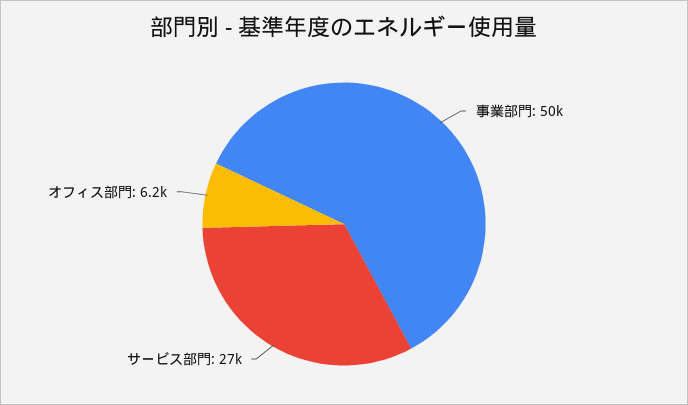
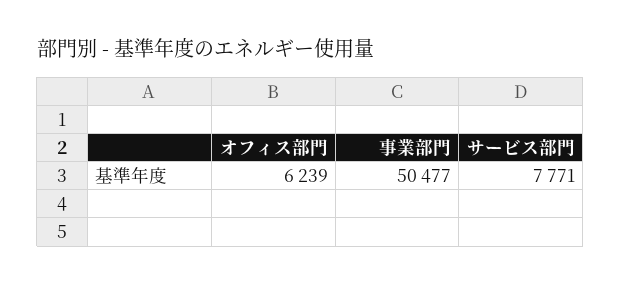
  {
    "事業部門": 50477,
-   "サービス部門": 27000,
+   "サービス部門": 7771,
    "オフィス部門": 6239
  }

